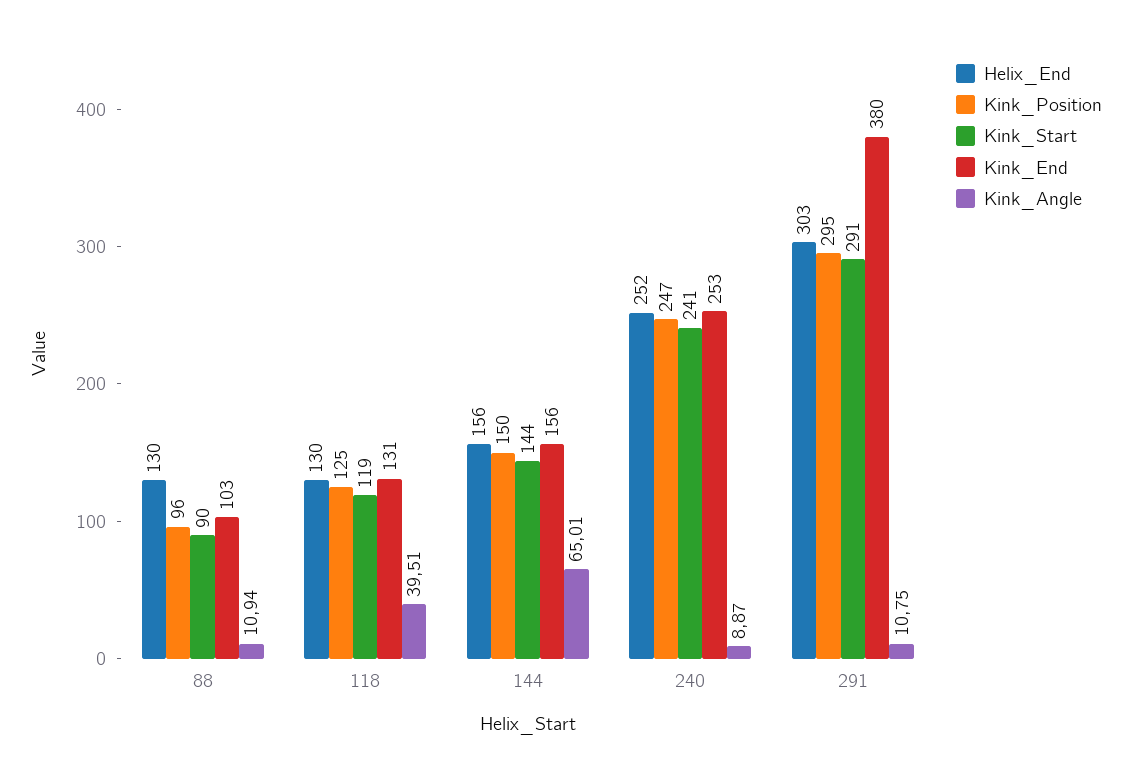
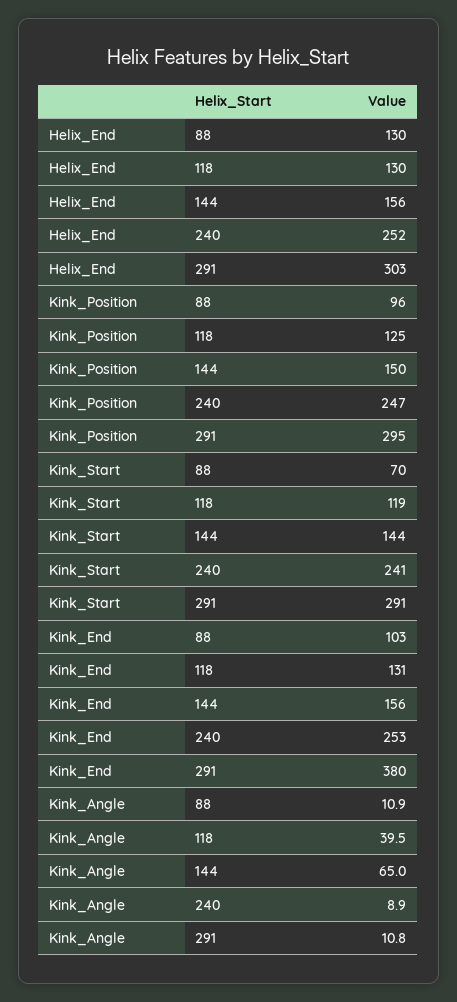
  {
    "Helix_End": {
      "88": 130,
      "118": 130,
      "144": 156,
      "240": 252,
      "291": 303
    },
    "Kink_Position": {
      "88": 96,
      "118": 125,
      "144": 150,
      "240": 247,
      "291": 295
    },
    "Kink_Start": {
-     "88": 90,
+     "88": 70,
      "118": 119,
      "144": 144,
      "240": 241,
      "291": 291
    },
    "Kink_End": {
      "88": 103,
      "118": 131,
      "144": 156,
      "240": 253,
      "291": 380
    },
    "Kink_Angle": {
      "88": 10.94,
      "118": 39.51,
      "144": 65.01,
      "240": 8.87,
      "291": 10.75
    }
  }

